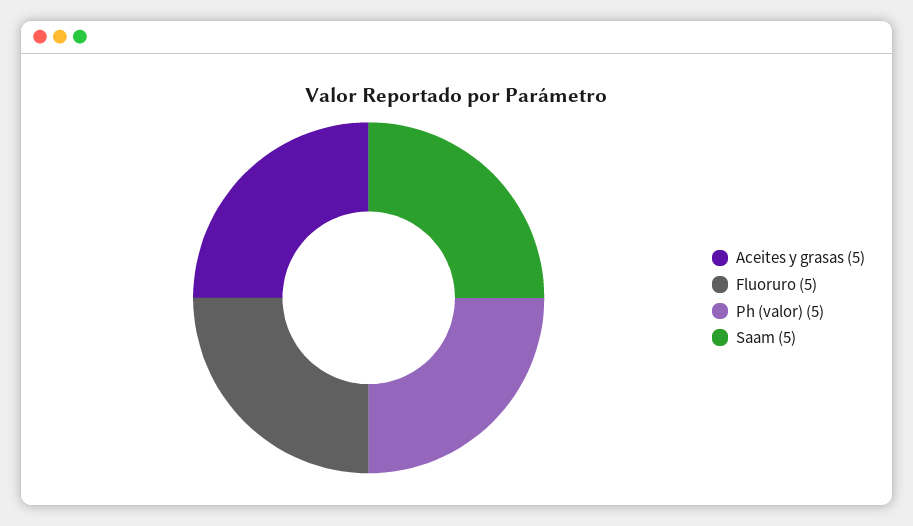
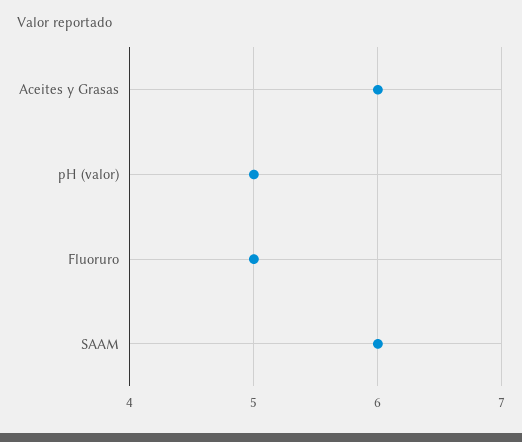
  {
-   "Aceites y grasas": 5,
+   "Aceites y grasas": 6,
    "Fluoruro": 5,
    "Ph (valor)": 5,
-   "Saam": 5
+   "Saam": 6
  }

